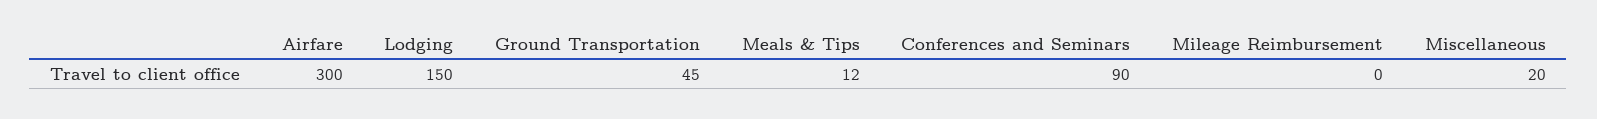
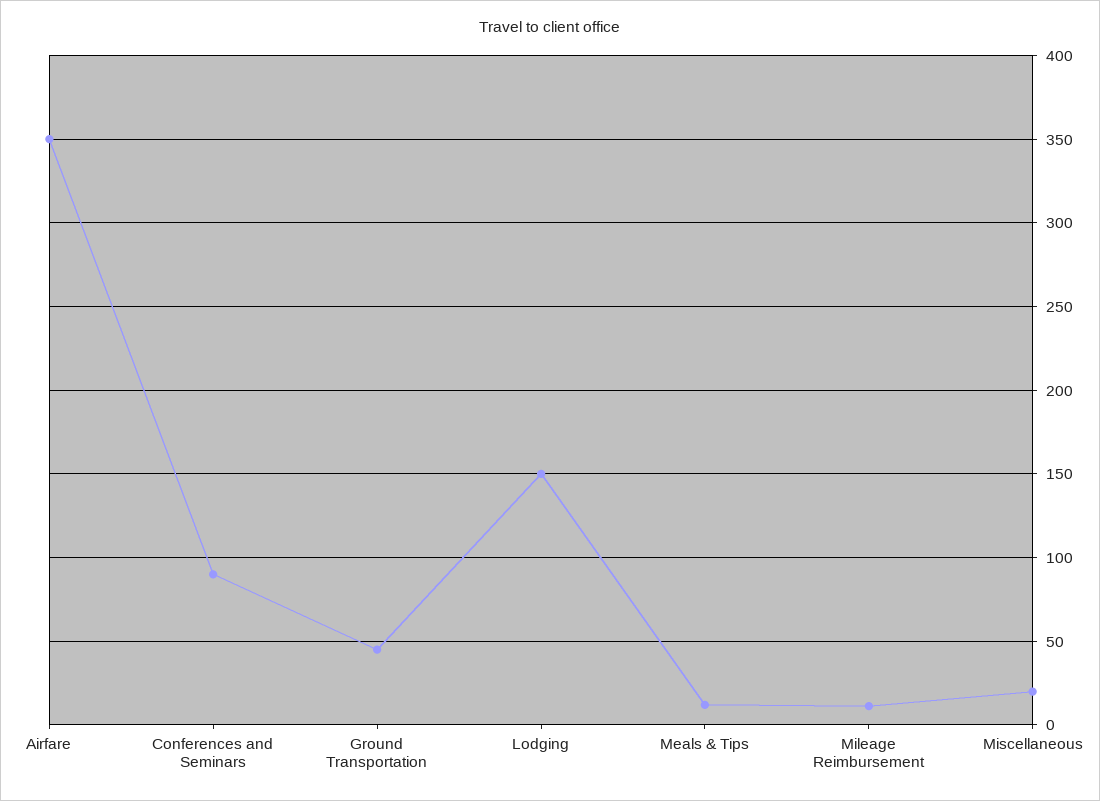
  {
-   "Airfare": 300,
+   "Airfare": 350,
    "Lodging": 150,
    "Ground Transportation": 45,
    "Meals & Tips": 12,
    "Conferences and Seminars": 90,
-   "Mileage Reimbursement": 0,
+   "Mileage Reimbursement": 10,
    "Miscellaneous": 20
  }

